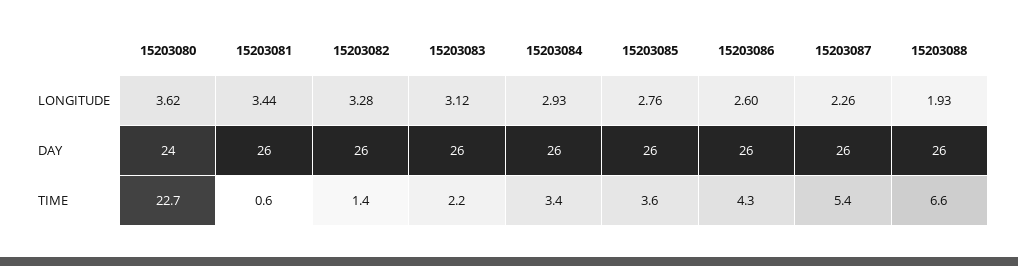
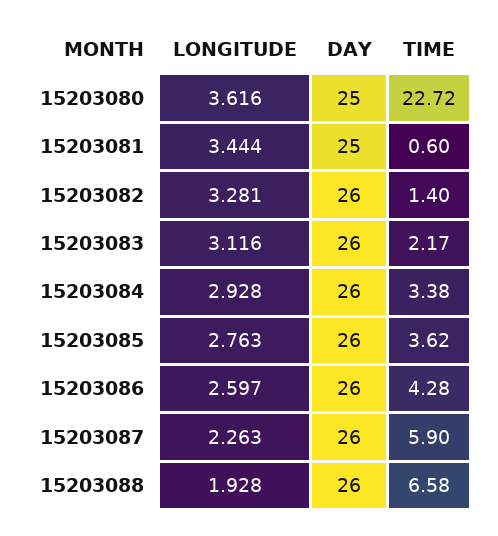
  {
    "15203080": {
      "LONGITUDE": 3.616,
-     "DAY": 24,
+     "DAY": 25,
      "TIME": 22.72
    },
    "15203081": {
      "LONGITUDE": 3.444,
-     "DAY": 26,
+     "DAY": 25,
      "TIME": 0.6
    },
    "15203082": {
      "LONGITUDE": 3.281,
      "DAY": 26,
      "TIME": 1.4
    },
    "15203083": {
      "LONGITUDE": 3.116,
      "DAY": 26,
      "TIME": 2.17
    },
    "15203084": {
      "LONGITUDE": 2.928,
      "DAY": 26,
      "TIME": 3.38
    },
    "15203085": {
      "LONGITUDE": 2.763,
      "DAY": 26,
      "TIME": 3.62
    },
    "15203086": {
      "LONGITUDE": 2.597,
      "DAY": 26,
      "TIME": 4.28
    },
    "15203087": {
      "LONGITUDE": 2.263,
      "DAY": 26,
-     "TIME": 5.4
+     "TIME": 5.9
    },
    "15203088": {
      "LONGITUDE": 1.928,
      "DAY": 26,
      "TIME": 6.58
    }
  }

